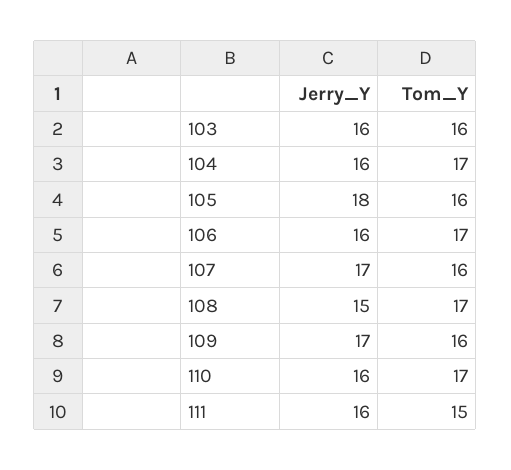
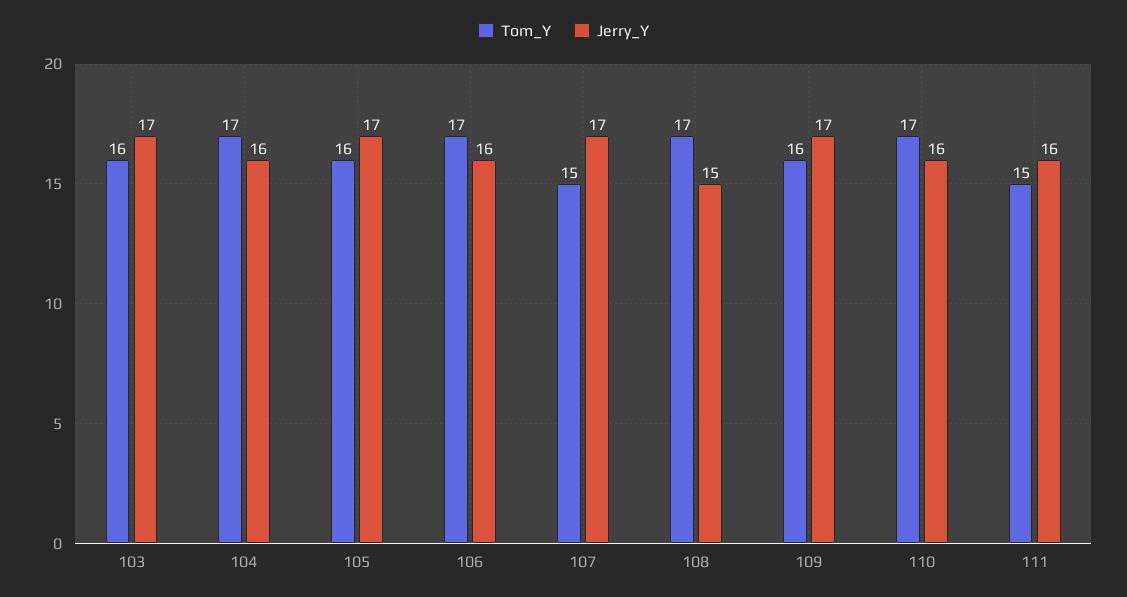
  {
    "Jerry_Y": {
-     "103": 16,
+     "103": 17,
      "104": 16,
-     "105": 18,
+     "105": 17,
      "106": 16,
      "107": 17,
      "108": 15,
      "109": 17,
      "110": 16,
      "111": 16
    },
    "Tom_Y": {
      "103": 16,
      "104": 17,
      "105": 16,
      "106": 17,
-     "107": 16,
+     "107": 15,
      "108": 17,
      "109": 16,
      "110": 17,
      "111": 15
    }
  }

